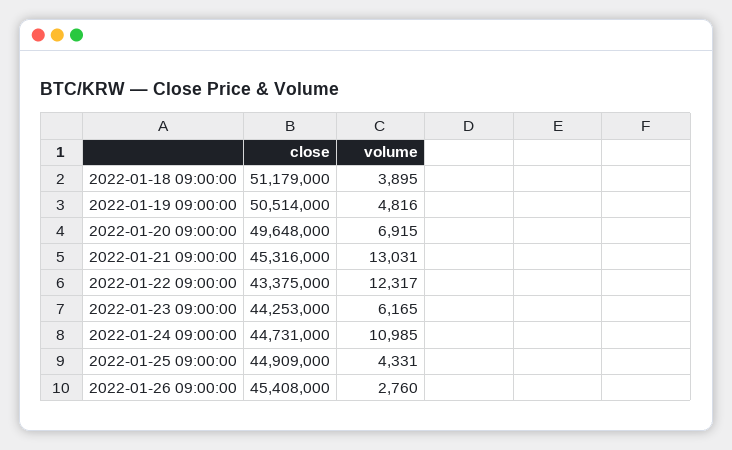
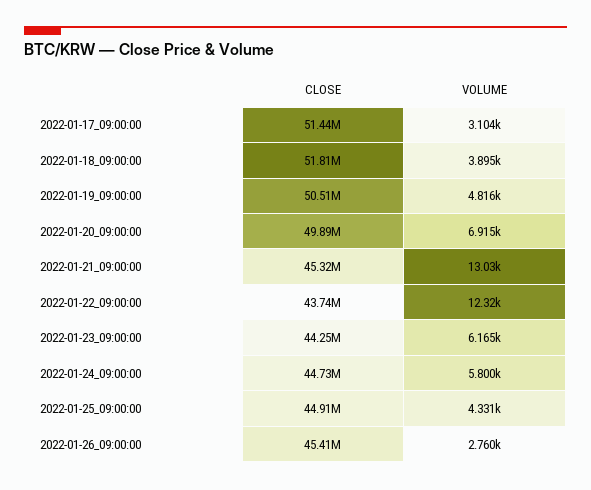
  {
    "close": {
-     "2022-01-18 09:00:00": 51179000,
+     "2022-01-18 09:00:00": 51810000,
      "2022-01-19 09:00:00": 50514000,
-     "2022-01-20 09:00:00": 49648000,
+     "2022-01-20 09:00:00": 49890000,
      "2022-01-21 09:00:00": 45316000,
-     "2022-01-22 09:00:00": 43375000,
+     "2022-01-22 09:00:00": 43740000,
      "2022-01-23 09:00:00": 44253000,
      "2022-01-24 09:00:00": 44731000,
      "2022-01-25 09:00:00": 44909000,
-     "2022-01-26 09:00:00": 45408000
+     "2022-01-26 09:00:00": 45408000,
+     "2022-01-17_09:00:00": 51440000
    },
    "volume": {
      "2022-01-18 09:00:00": 3895,
      "2022-01-19 09:00:00": 4816,
      "2022-01-20 09:00:00": 6915,
      "2022-01-21 09:00:00": 13031,
      "2022-01-22 09:00:00": 12317,
      "2022-01-23 09:00:00": 6165,
-     "2022-01-24 09:00:00": 10985,
+     "2022-01-24 09:00:00": 5800,
      "2022-01-25 09:00:00": 4331,
-     "2022-01-26 09:00:00": 2760
+     "2022-01-26 09:00:00": 2760,
+     "2022-01-17_09:00:00": 3104
    }
  }

